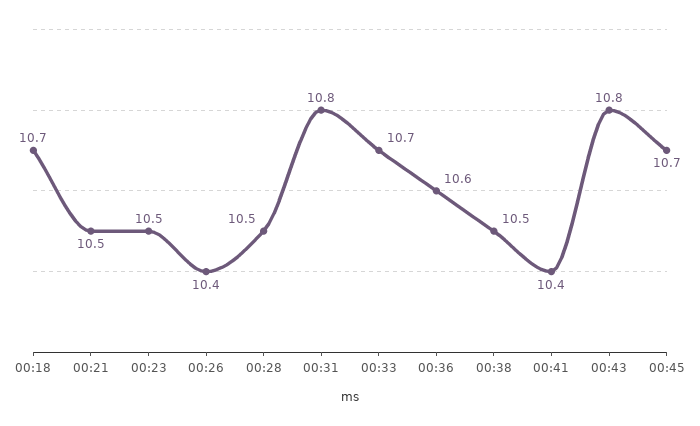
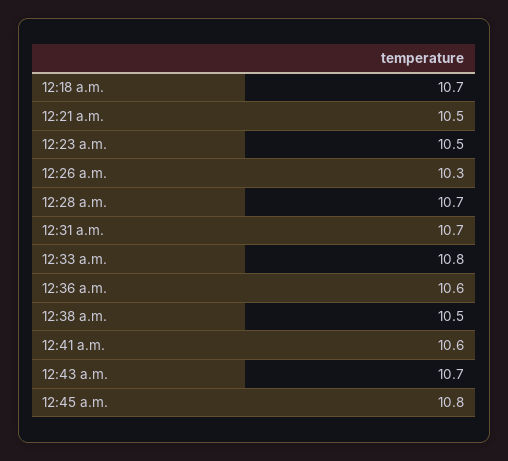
  {
    "00:18": 10.7,
    "00:21": 10.5,
    "00:23": 10.5,
-   "00:26": 10.4,
+   "00:26": 10.3,
-   "00:28": 10.5,
+   "00:28": 10.7,
-   "00:31": 10.8,
+   "00:31": 10.7,
-   "00:33": 10.7,
+   "00:33": 10.8,
    "00:36": 10.6,
    "00:38": 10.5,
-   "00:41": 10.4,
+   "00:41": 10.6,
-   "00:43": 10.8,
+   "00:43": 10.7,
-   "00:45": 10.7
+   "00:45": 10.8
  }

